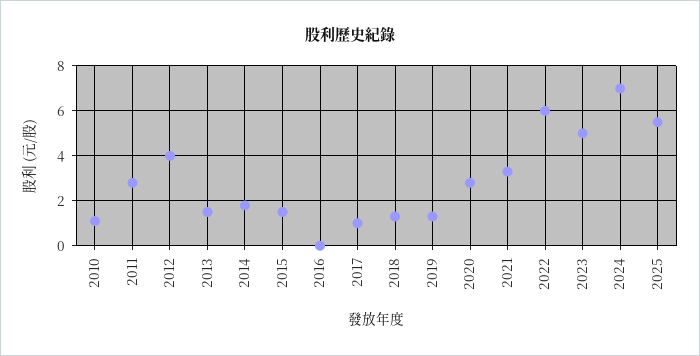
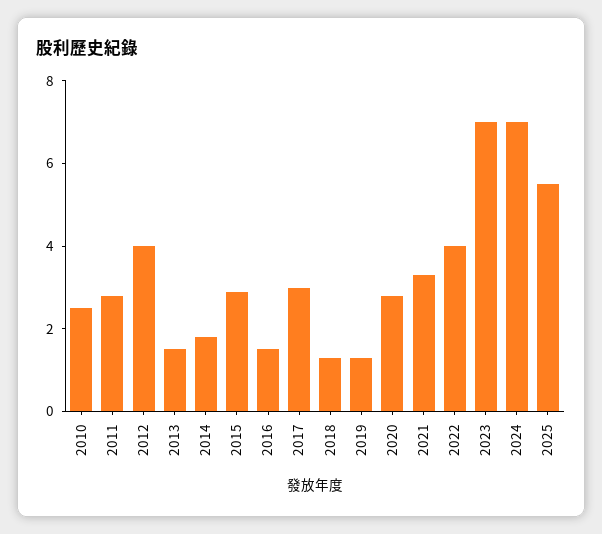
  {
-   "2010": 1,
+   "2010": 2.5,
    "2011": 3,
    "2012": 4,
    "2013": 1.5,
    "2014": 2,
-   "2015": 1.5,
+   "2015": 3,
-   "2016": 0,
+   "2016": 1.5,
-   "2017": 1,
+   "2017": 3,
    "2018": 1.5,
    "2019": 1.5,
    "2020": 3,
    "2021": 3.5,
-   "2022": 6,
+   "2022": 4,
-   "2023": 5,
+   "2023": 7,
    "2024": 7,
    "2025": 5.5
  }

